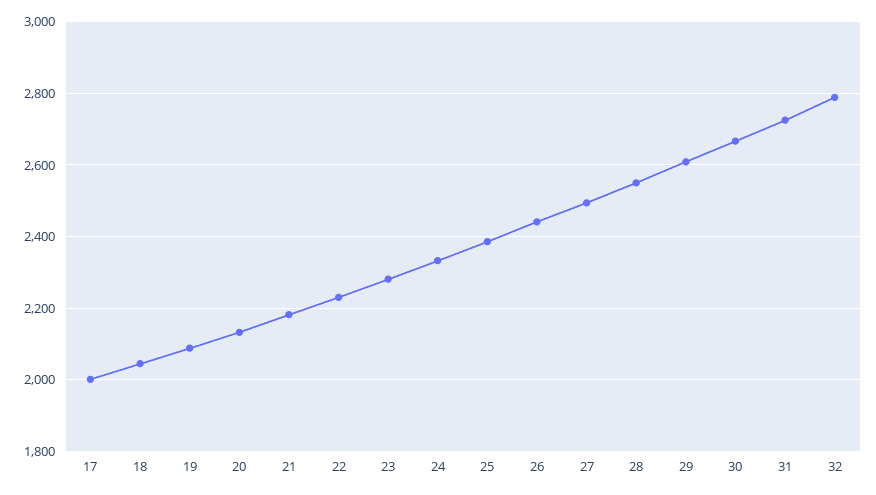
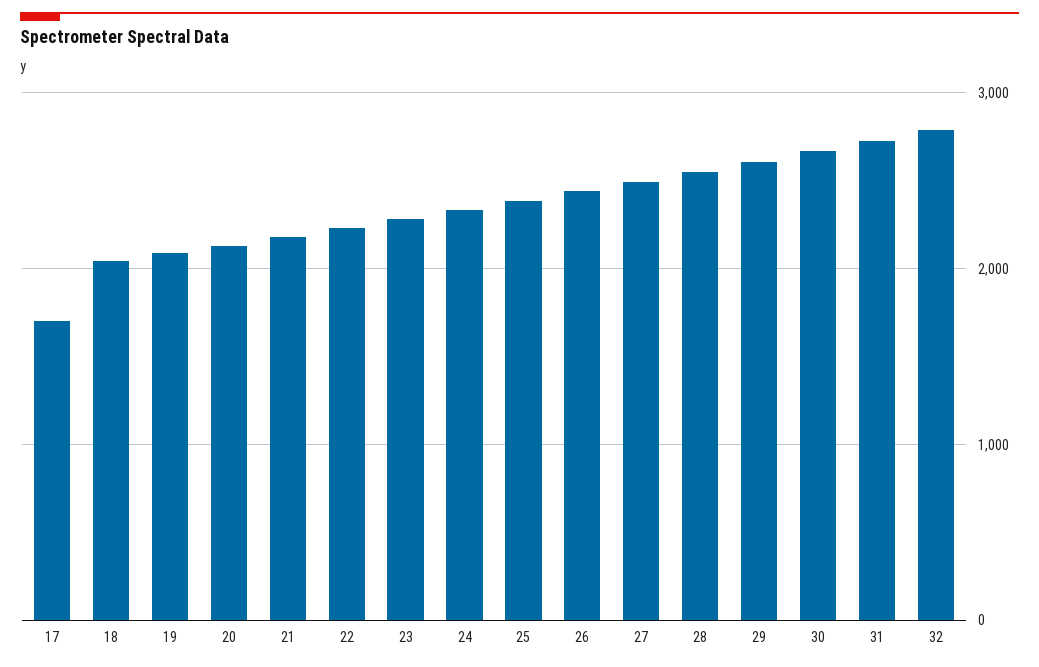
  {
-   "17": 2000,
+   "17": 1700,
    "18": 2040,
    "19": 2080,
    "20": 2140,
    "21": 2180,
    "22": 2240,
    "23": 2280,
    "24": 2340,
    "25": 2380,
    "26": 2440,
    "27": 2500,
    "28": 2560,
    "29": 2600,
    "30": 2660,
    "31": 2720,
    "32": 2780
  }

